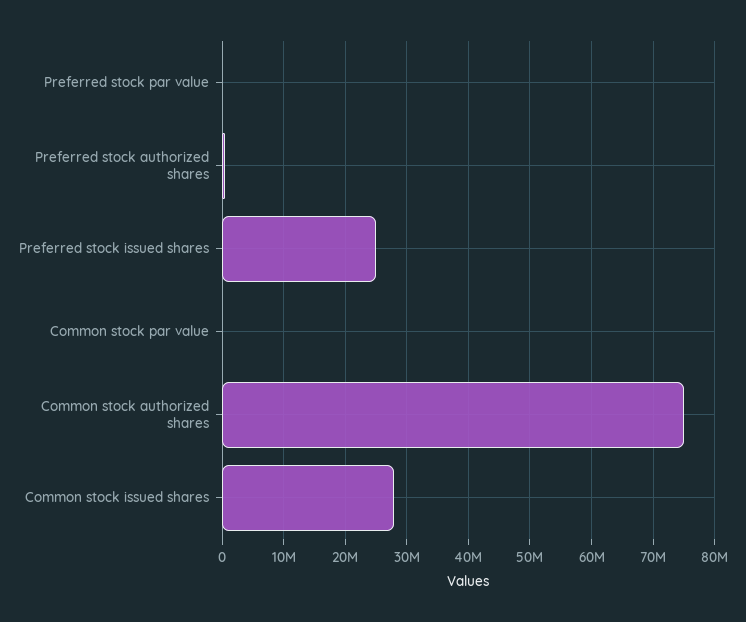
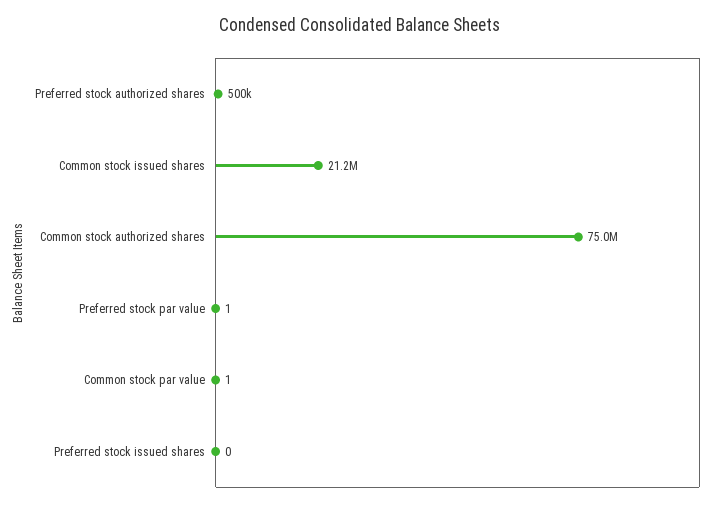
  {
    "Preferred stock par value": 1,
    "Preferred stock authorized shares": 500000,
-   "Preferred stock issued shares": 25000000,
+   "Preferred stock issued shares": 0,
    "Common stock par value": 1,
    "Common stock authorized shares": 75000000,
-   "Common stock issued shares": 28000000
+   "Common stock issued shares": 21200000
  }

